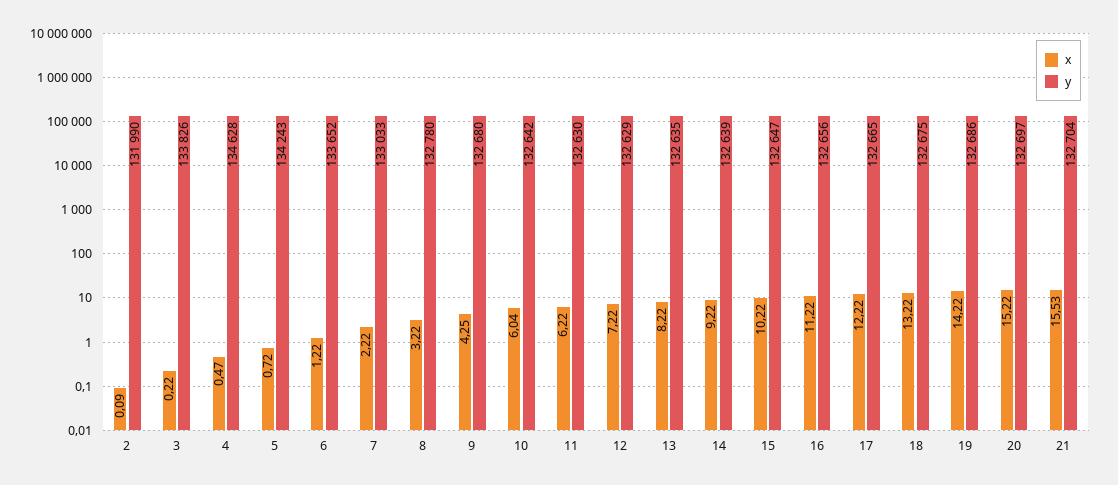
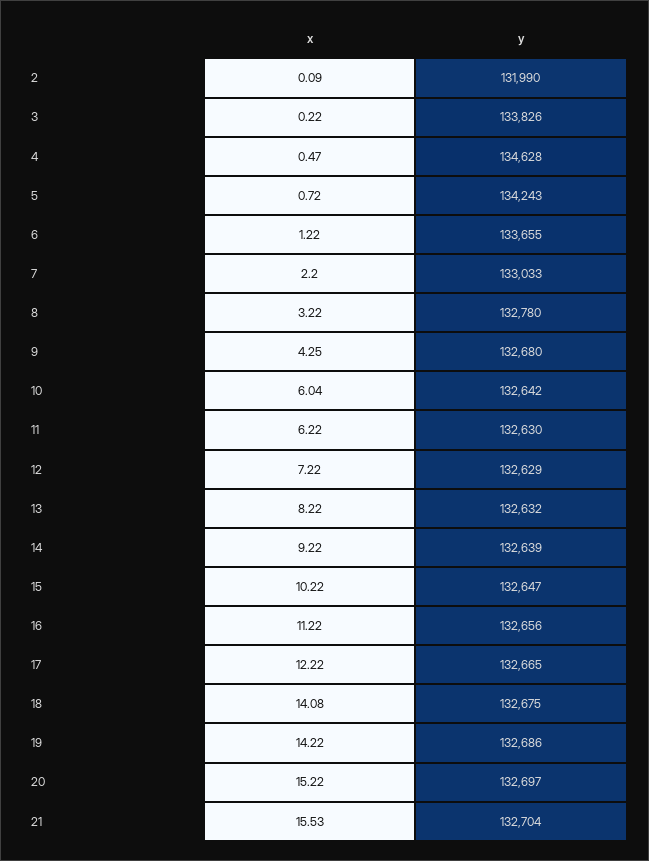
  {
    "x": {
      "2": 0.09,
      "3": 0.22,
      "4": 0.47,
      "5": 0.72,
      "6": 1.22,
-     "7": 2.22,
+     "7": 2.2,
      "8": 3.22,
      "9": 4.25,
      "10": 6.04,
      "11": 6.22,
      "12": 7.22,
      "13": 8.22,
      "14": 9.22,
      "15": 10.22,
      "16": 11.22,
      "17": 12.22,
-     "18": 13.22,
+     "18": 14.08,
      "19": 14.22,
      "20": 15.22,
      "21": 15.53
    },
    "y": {
      "2": 131990,
      "3": 133826,
      "4": 134628,
      "5": 134243,
-     "6": 133652,
+     "6": 133655,
      "7": 133033,
      "8": 132780,
      "9": 132680,
      "10": 132642,
      "11": 132630,
      "12": 132629,
-     "13": 132635,
+     "13": 132632,
      "14": 132639,
      "15": 132647,
      "16": 132656,
      "17": 132665,
      "18": 132675,
      "19": 132686,
      "20": 132697,
      "21": 132704
    }
  }

